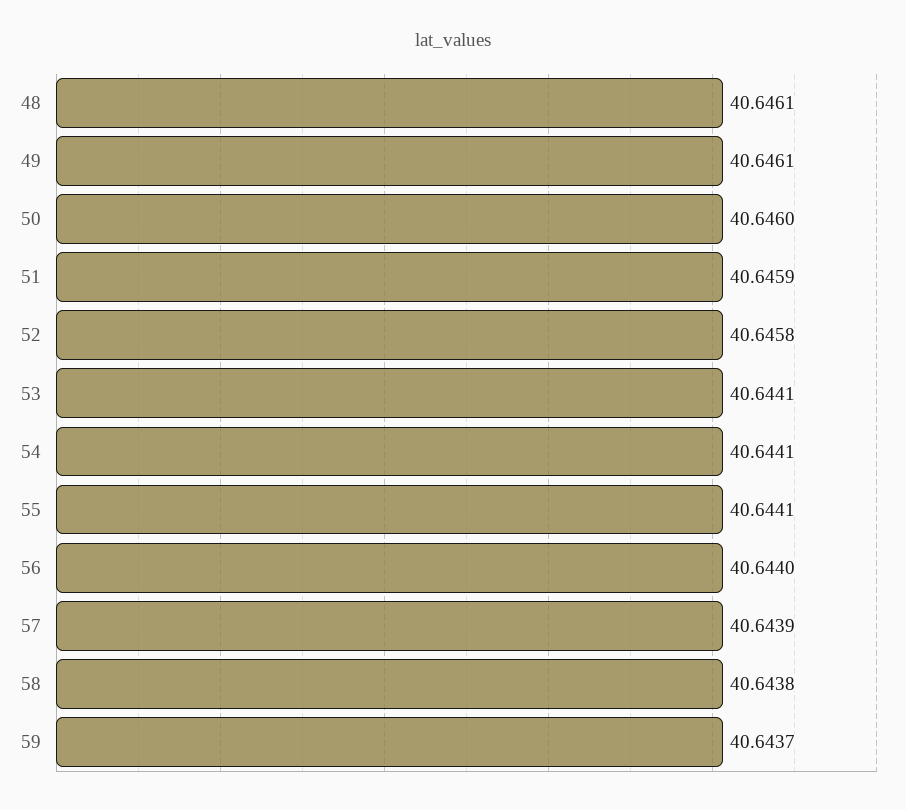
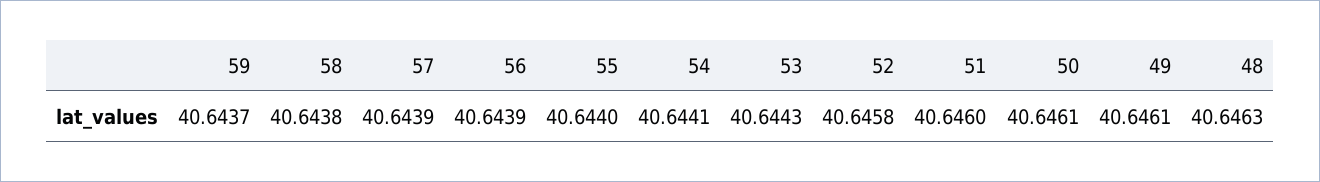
  {
-   "48": 40.6461,
+   "48": 40.6463,
    "49": 40.6461,
-   "50": 40.646,
+   "50": 40.6461,
-   "51": 40.6459,
+   "51": 40.646,
    "52": 40.6458,
-   "53": 40.6441,
+   "53": 40.6443,
    "54": 40.6441,
-   "55": 40.6441,
+   "55": 40.644,
-   "56": 40.644,
+   "56": 40.6439,
    "57": 40.6439,
    "58": 40.6438,
    "59": 40.6437
  }

